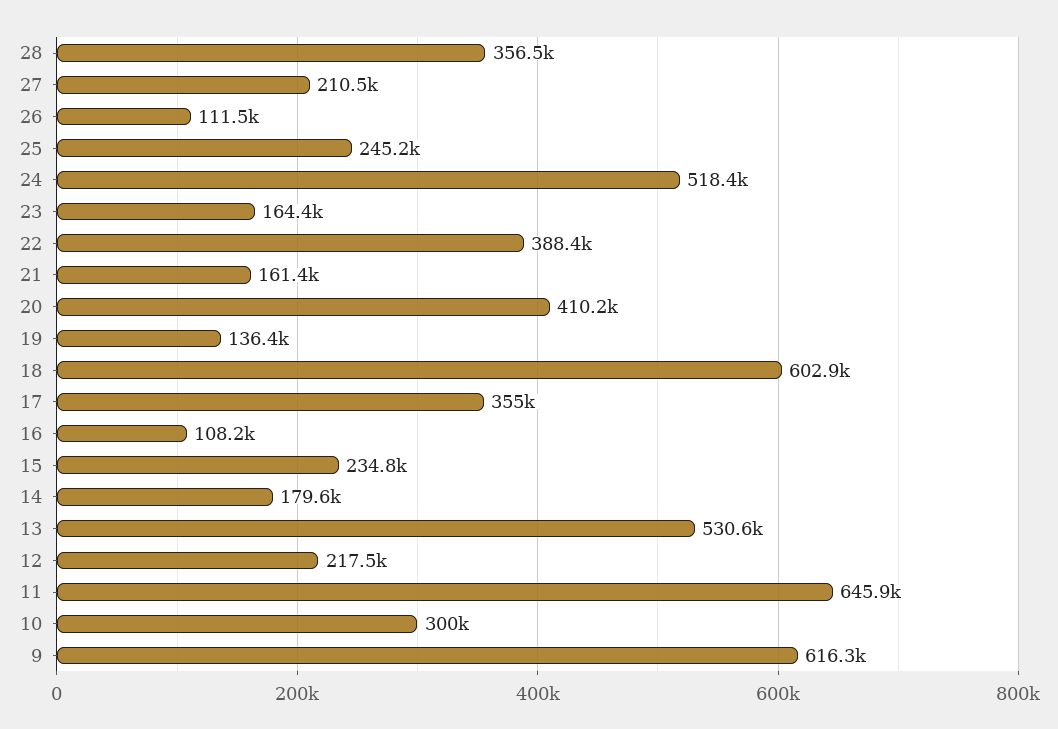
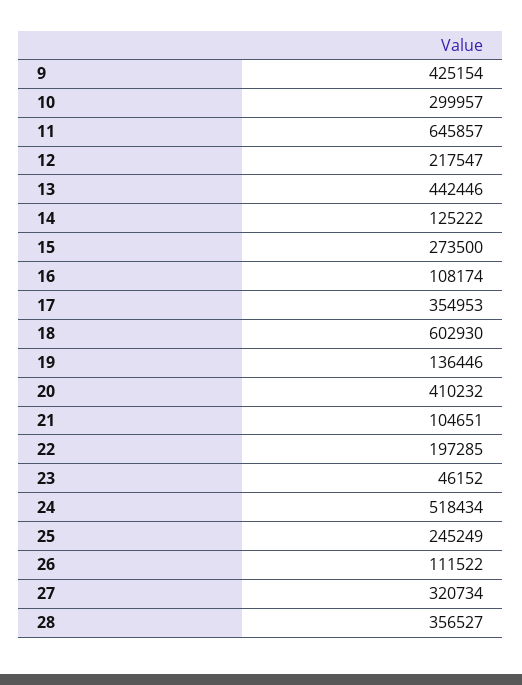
  {
    "28": 356527,
-   "27": 210500,
+   "27": 320734,
    "26": 111522,
    "25": 245249,
    "24": 518434,
-   "23": 164400,
+   "23": 46152,
-   "22": 388400,
+   "22": 197285,
-   "21": 161400,
+   "21": 104651,
    "20": 410232,
    "19": 136446,
    "18": 602930,
    "17": 354953,
    "16": 108174,
-   "15": 234800,
+   "15": 273500,
-   "14": 179600,
+   "14": 125222,
-   "13": 530600,
+   "13": 442446,
    "12": 217547,
    "11": 645857,
    "10": 299957,
-   "9": 616300
+   "9": 425154
  }

